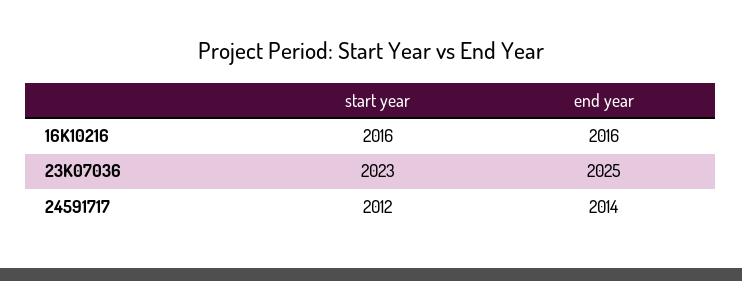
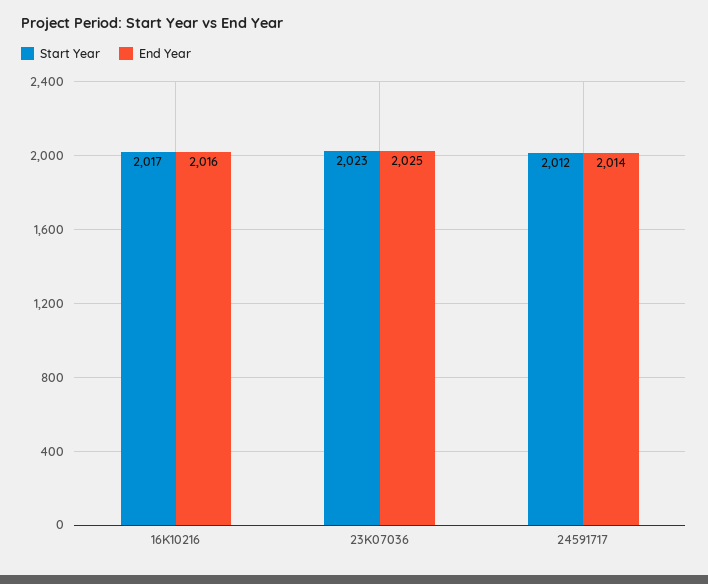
  {
    "start year": {
-     "16K10216": 2016,
+     "16K10216": 2017,
      "23K07036": 2023,
      "24591717": 2012
    },
    "end year": {
      "16K10216": 2016,
      "23K07036": 2025,
      "24591717": 2014
    }
  }

